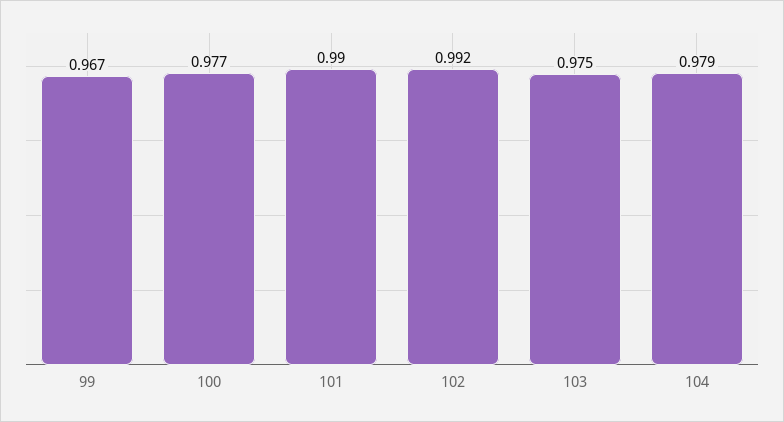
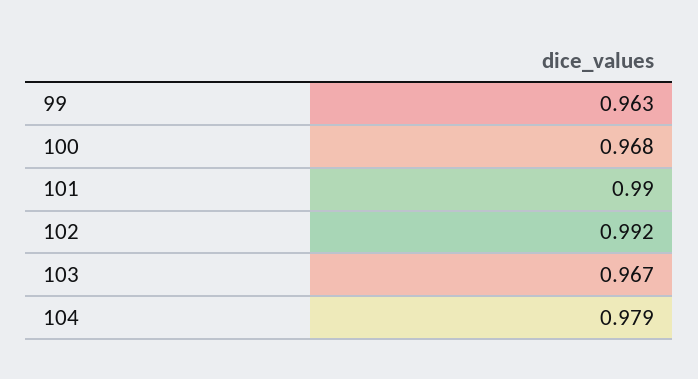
  {
-   "99": 0.967,
+   "99": 0.963,
-   "100": 0.977,
+   "100": 0.968,
    "101": 0.99,
    "102": 0.992,
-   "103": 0.975,
+   "103": 0.967,
    "104": 0.979
  }

